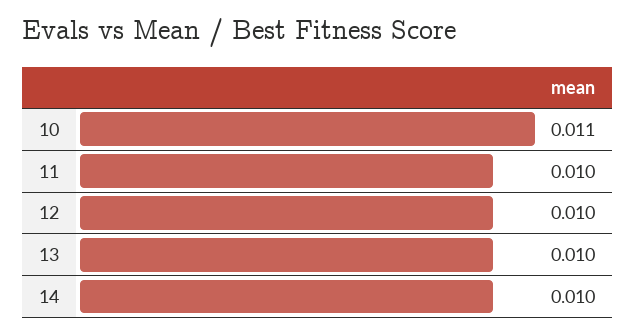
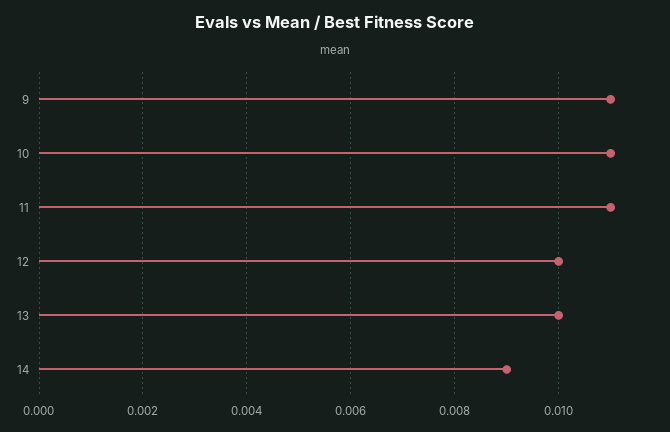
  {
    "10": 0.011,
-   "11": 0.01,
+   "11": 0.011,
    "12": 0.01,
    "13": 0.01,
-   "14": 0.01
+   "14": 0.009,
+   "9": 0.011
  }

